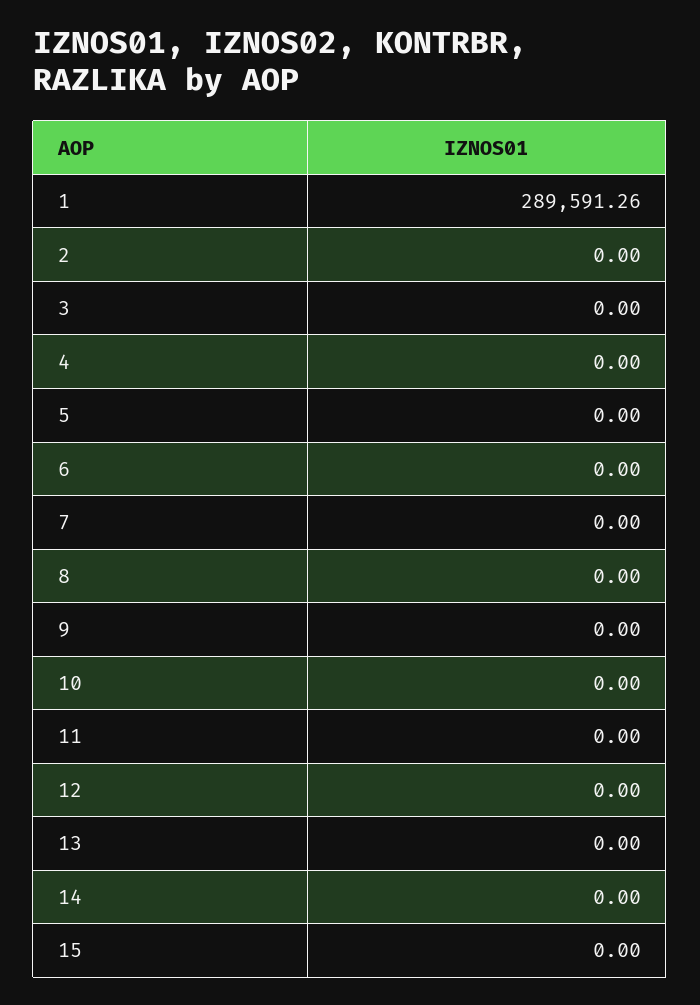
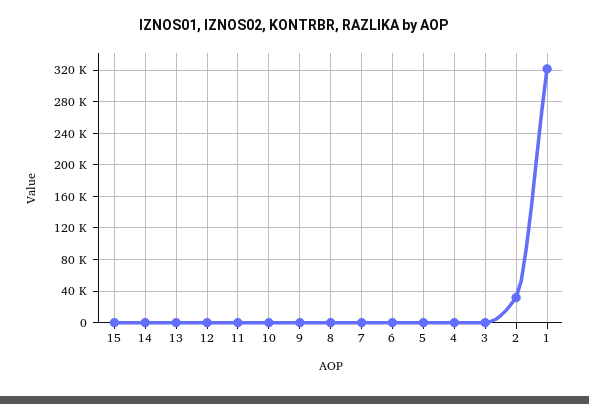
  {
-   "1": 289591.26,
+   "1": 320000,
-   "2": 0,
+   "2": 30000,
    "3": 0,
    "4": 0,
    "5": 0,
    "6": 0,
    "7": 0,
    "8": 0,
    "9": 0,
    "10": 0,
    "11": 0,
    "12": 0,
    "13": 0,
    "14": 0,
    "15": 0
  }

